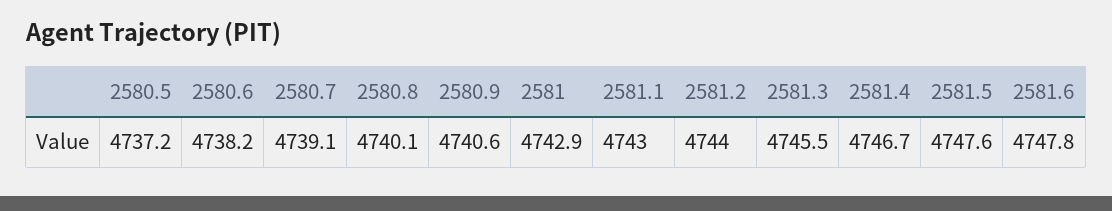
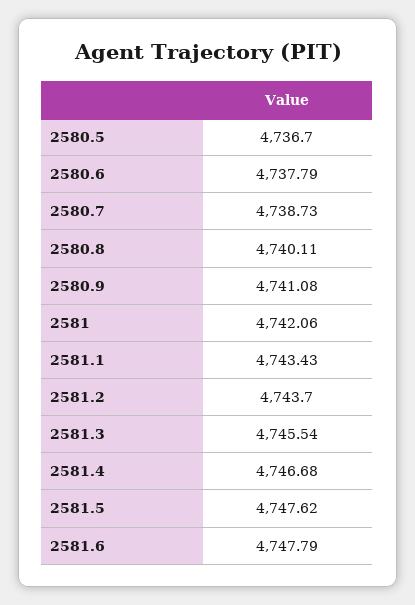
  {
-   "2580.5": 4737.2,
+   "2580.5": 4736.7,
-   "2580.6": 4738.2,
+   "2580.6": 4737.79,
-   "2580.7": 4739.1,
+   "2580.7": 4738.73,
    "2580.8": 4740.11,
-   "2580.9": 4740.6,
+   "2580.9": 4741.08,
-   "2581": 4742.9,
+   "2581": 4742.06,
-   "2581.1": 4743,
+   "2581.1": 4743.43,
-   "2581.2": 4744,
+   "2581.2": 4743.7,
    "2581.3": 4745.54,
    "2581.4": 4746.68,
    "2581.5": 4747.62,
    "2581.6": 4747.79
  }

